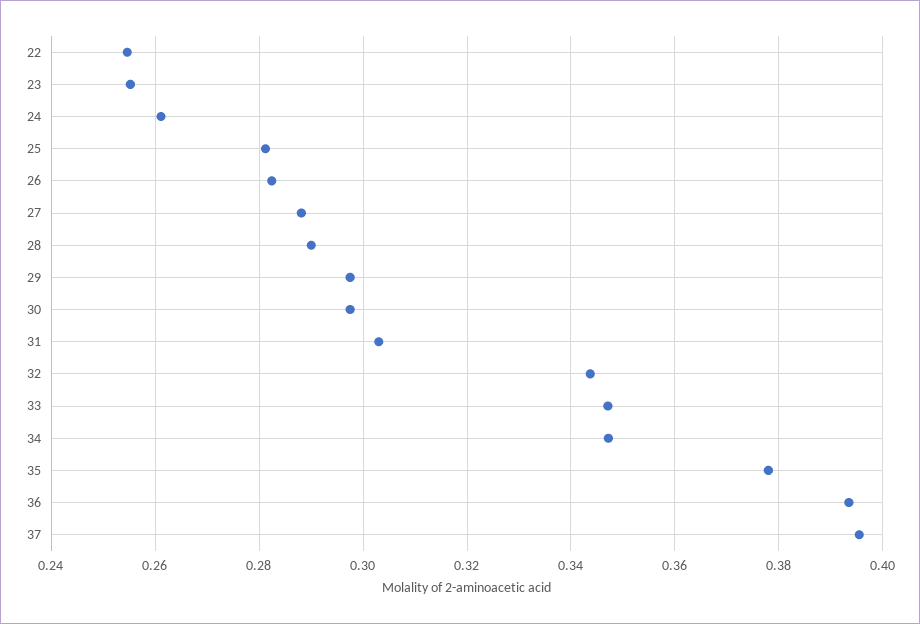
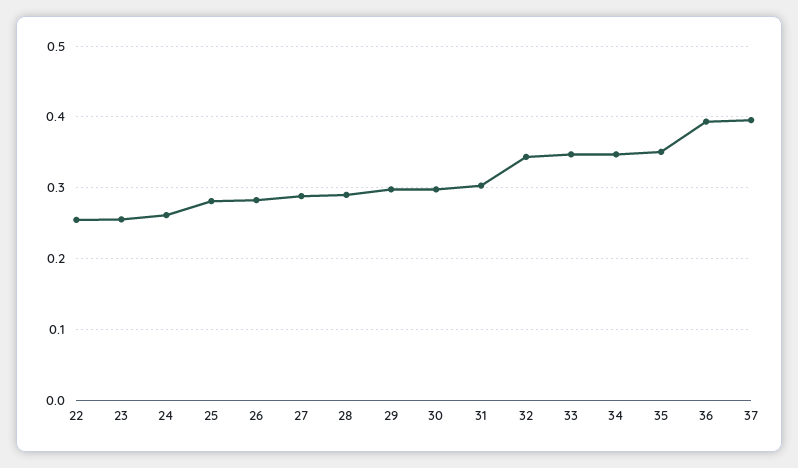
  {
    "22": 0.254,
    "23": 0.256,
    "24": 0.262,
    "25": 0.282,
    "26": 0.282,
    "27": 0.288,
    "28": 0.29,
    "29": 0.298,
    "30": 0.298,
    "31": 0.304,
    "32": 0.344,
    "33": 0.348,
    "34": 0.348,
-   "35": 0.378,
+   "35": 0.35,
    "36": 0.394,
    "37": 0.396
  }

